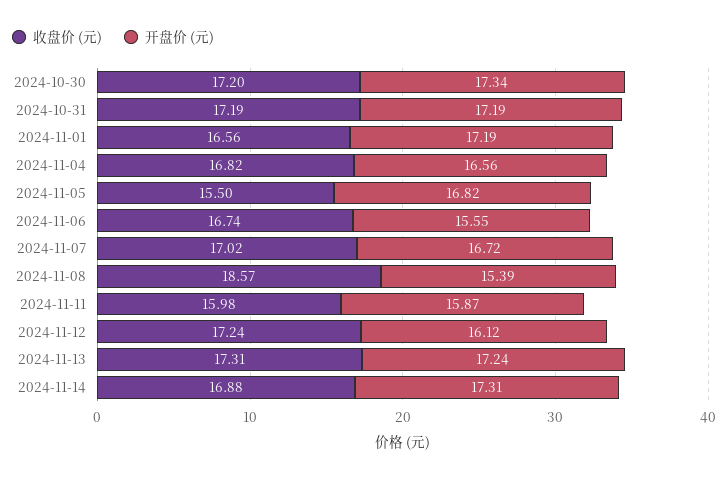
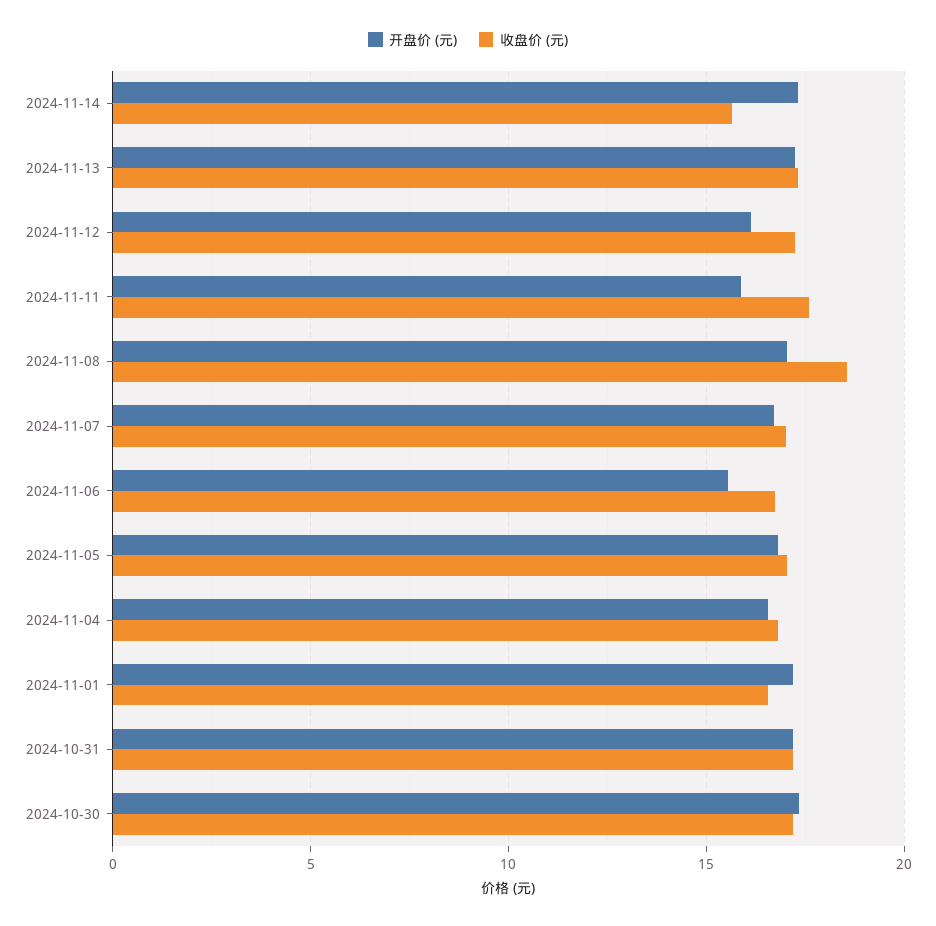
  {
    "收盘价 (元)": {
      "2024-10-30": 17.2,
      "2024-10-31": 17.19,
      "2024-11-01": 16.56,
      "2024-11-04": 16.82,
-     "2024-11-05": 15.5,
+     "2024-11-05": 17,
      "2024-11-06": 16.74,
      "2024-11-07": 17.02,
      "2024-11-08": 18.57,
-     "2024-11-11": 15.98,
+     "2024-11-11": 17.5,
      "2024-11-12": 17.24,
      "2024-11-13": 17.31,
-     "2024-11-14": 16.88
+     "2024-11-14": 15.5
    },
    "开盘价 (元)": {
      "2024-10-30": 17.34,
      "2024-10-31": 17.19,
      "2024-11-01": 17.19,
      "2024-11-04": 16.56,
      "2024-11-05": 16.82,
      "2024-11-06": 15.55,
      "2024-11-07": 16.72,
-     "2024-11-08": 15.39,
+     "2024-11-08": 17,
      "2024-11-11": 15.87,
      "2024-11-12": 16.12,
      "2024-11-13": 17.24,
      "2024-11-14": 17.31
    }
  }

